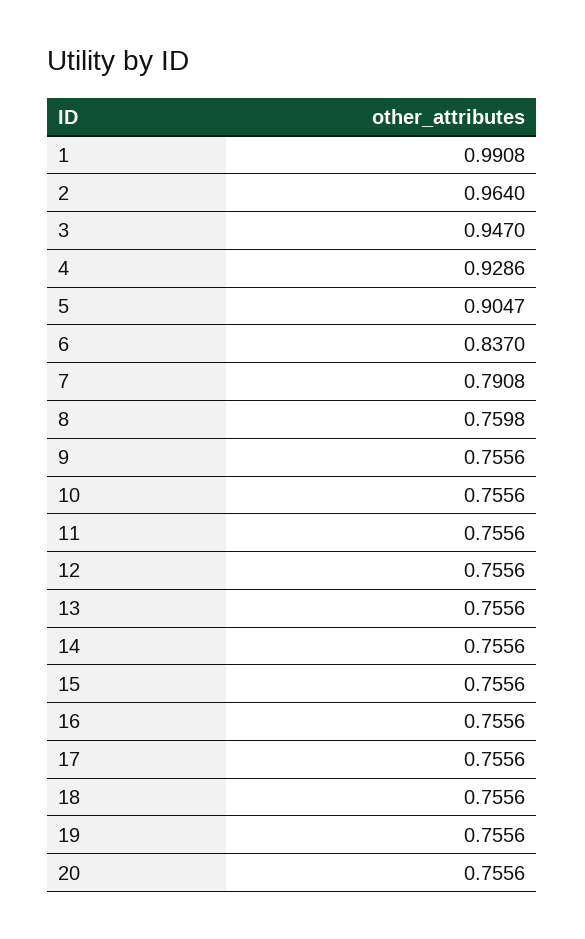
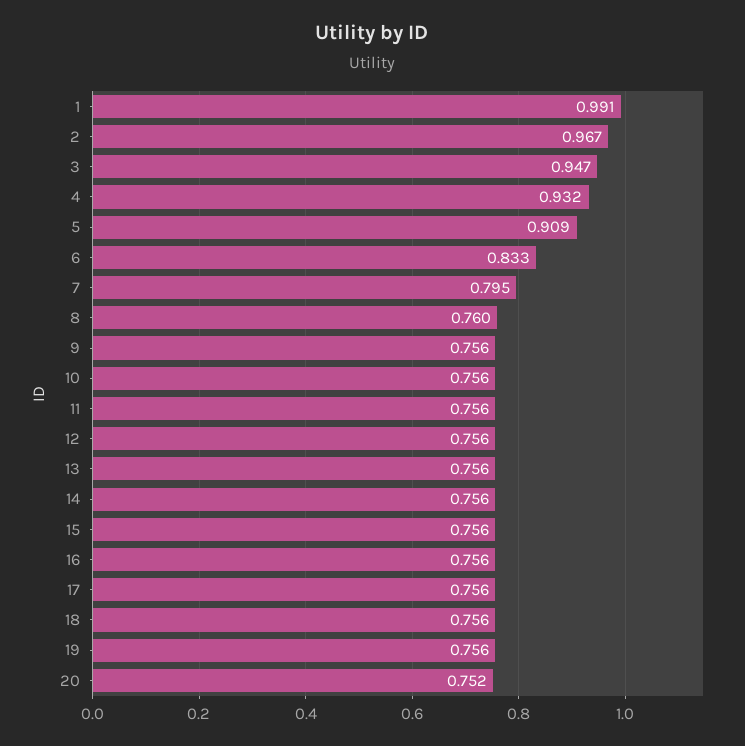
  {
    "1": 0.9908,
-   "2": 0.964,
+   "2": 0.967,
    "3": 0.947,
-   "4": 0.9286,
+   "4": 0.932,
-   "5": 0.9047,
+   "5": 0.909,
-   "6": 0.837,
+   "6": 0.833,
-   "7": 0.7908,
+   "7": 0.795,
    "8": 0.7598,
    "9": 0.7556,
    "10": 0.7556,
    "11": 0.7556,
    "12": 0.7556,
    "13": 0.7556,
    "14": 0.7556,
    "15": 0.7556,
    "16": 0.7556,
    "17": 0.7556,
    "18": 0.7556,
    "19": 0.7556,
-   "20": 0.7556
+   "20": 0.752
  }

